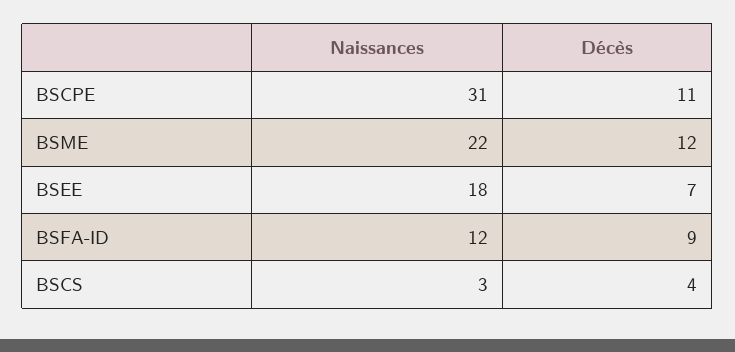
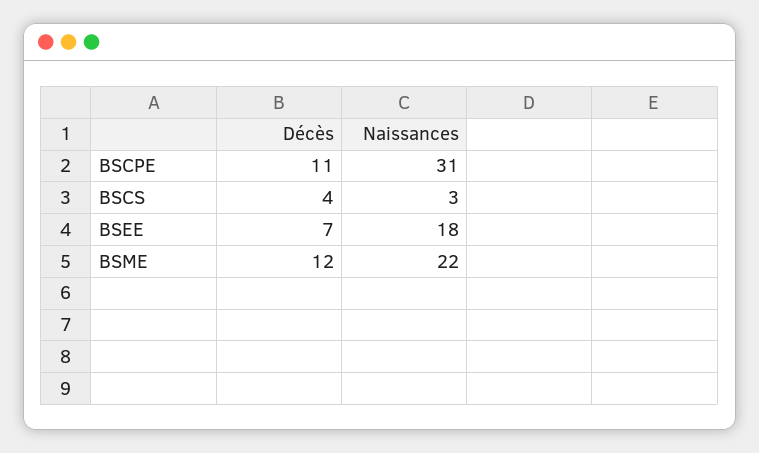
  {
    "Naissances": {
      "BSCPE": 31,
      "BSME": 22,
      "BSEE": 18,
-     "BSFA-ID": 12,
      "BSCS": 3
    },
    "Décès": {
      "BSCPE": 11,
      "BSME": 12,
      "BSEE": 7,
-     "BSFA-ID": 9,
      "BSCS": 4
    }
  }

